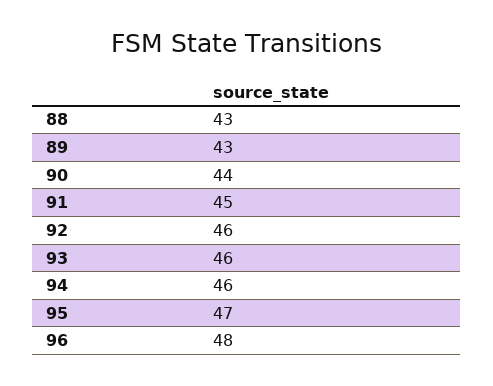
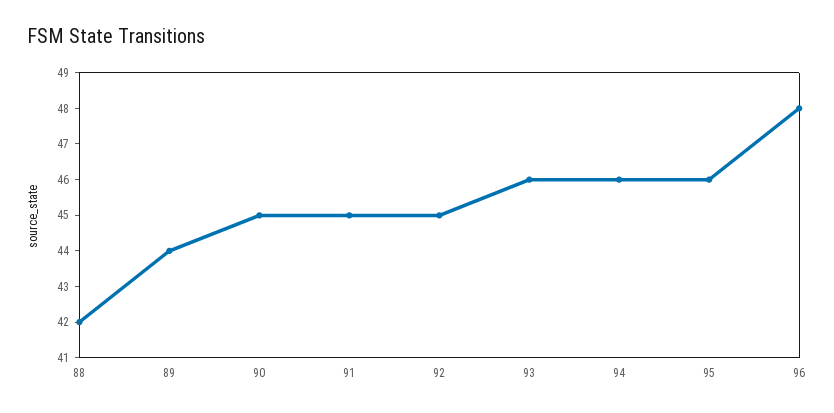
  {
-   "88": 43,
+   "88": 42,
-   "89": 43,
+   "89": 44,
-   "90": 44,
+   "90": 45,
    "91": 45,
-   "92": 46,
+   "92": 45,
    "93": 46,
    "94": 46,
-   "95": 47,
+   "95": 46,
    "96": 48
  }

